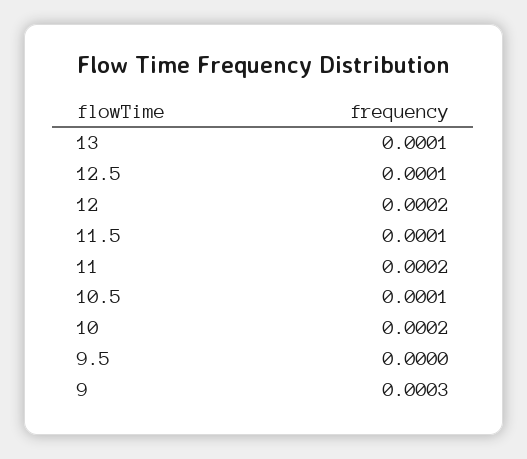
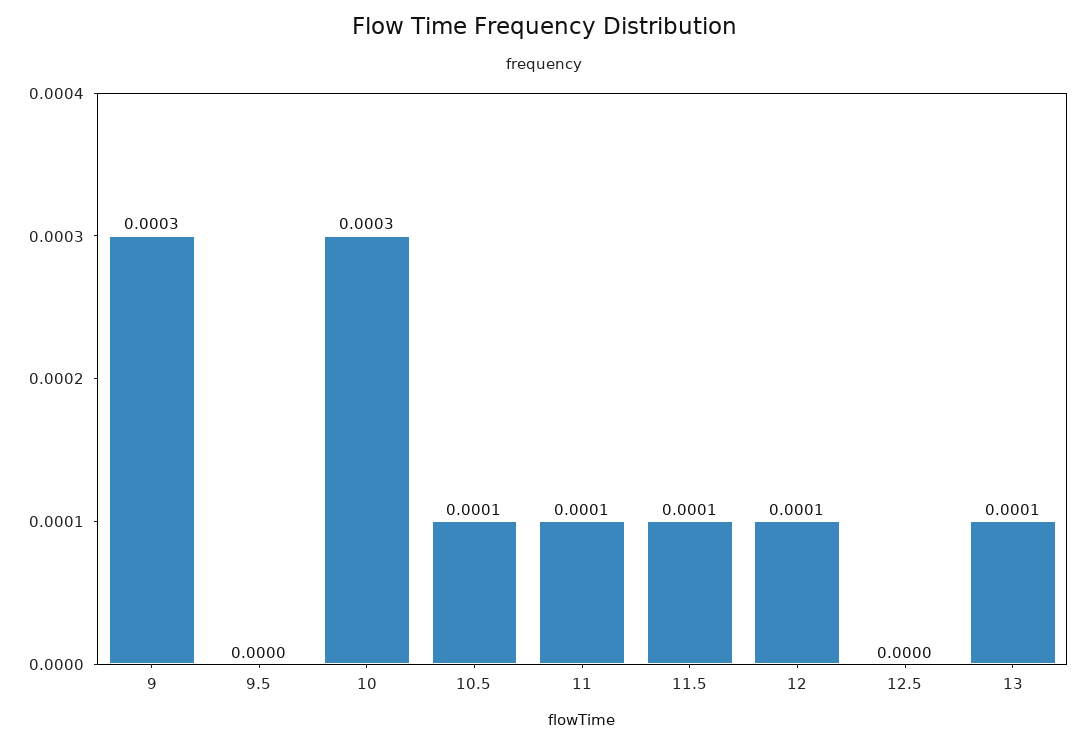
  {
    "13": 0.0001,
-   "12.5": 0.0001,
+   "12.5": 0,
-   "12": 0.0002,
+   "12": 0.0001,
    "11.5": 0.0001,
-   "11": 0.0002,
+   "11": 0.0001,
    "10.5": 0.0001,
-   "10": 0.0002,
+   "10": 0.0003,
    "9.5": 0,
    "9": 0.0003
  }

